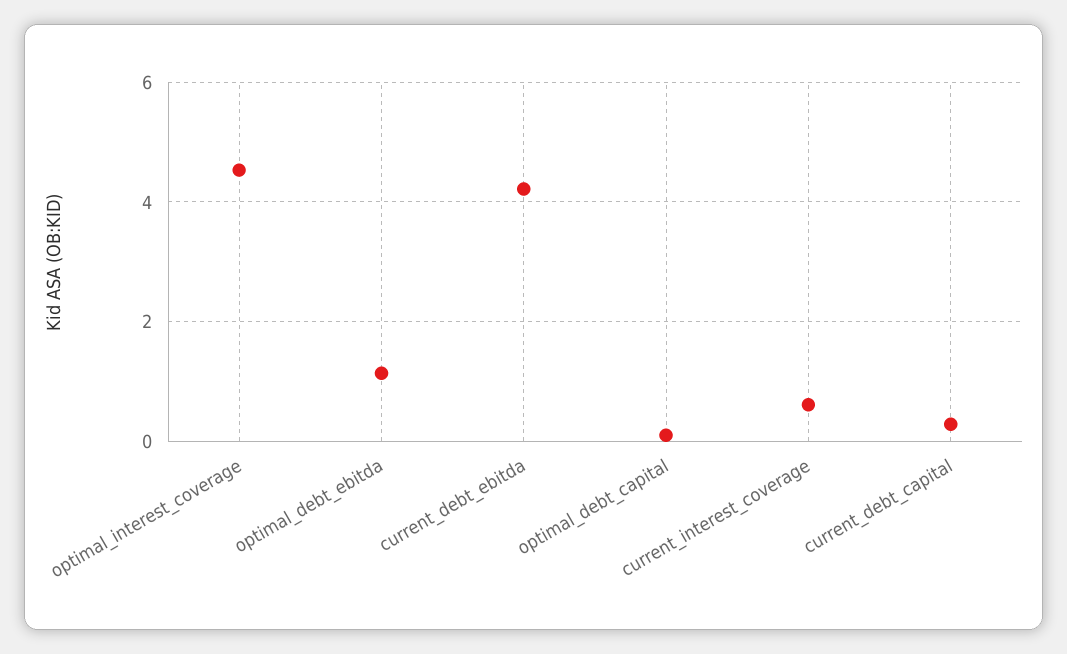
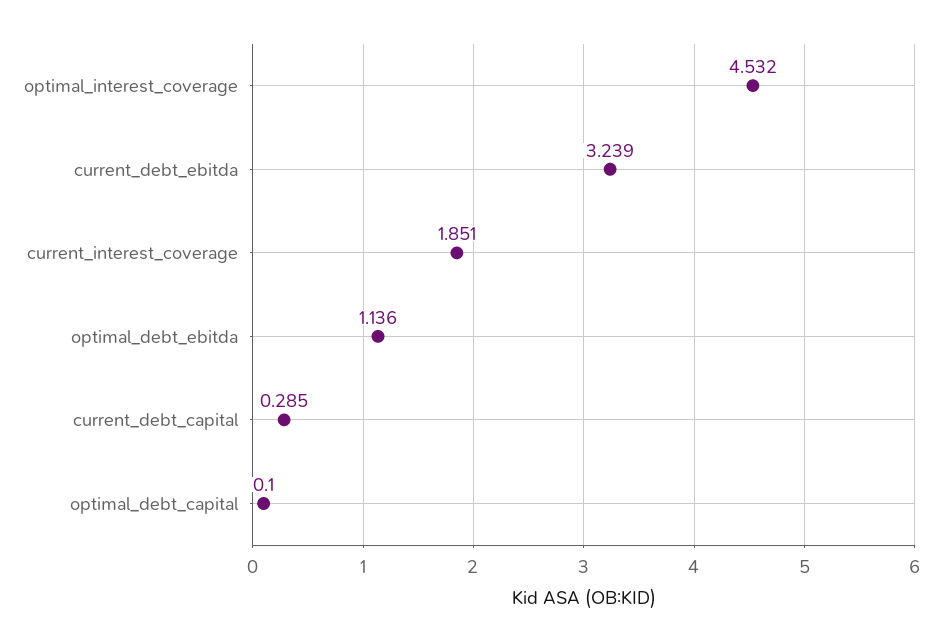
  {
    "optimal_interest_coverage": 4.532,
    "optimal_debt_ebitda": 1.136,
-   "current_debt_ebitda": 4.2,
+   "current_debt_ebitda": 3.239,
    "optimal_debt_capital": 0.1,
-   "current_interest_coverage": 0.6,
+   "current_interest_coverage": 1.851,
    "current_debt_capital": 0.285
  }

